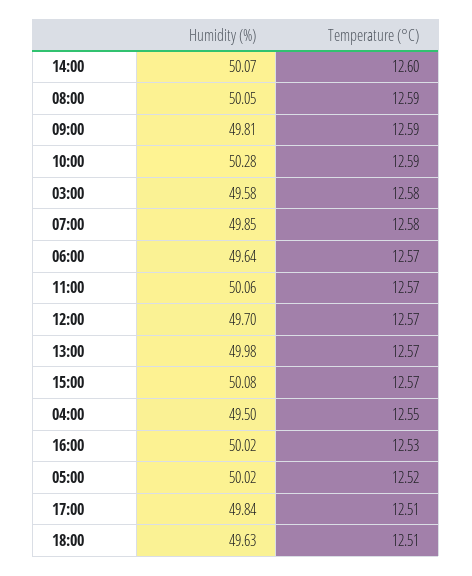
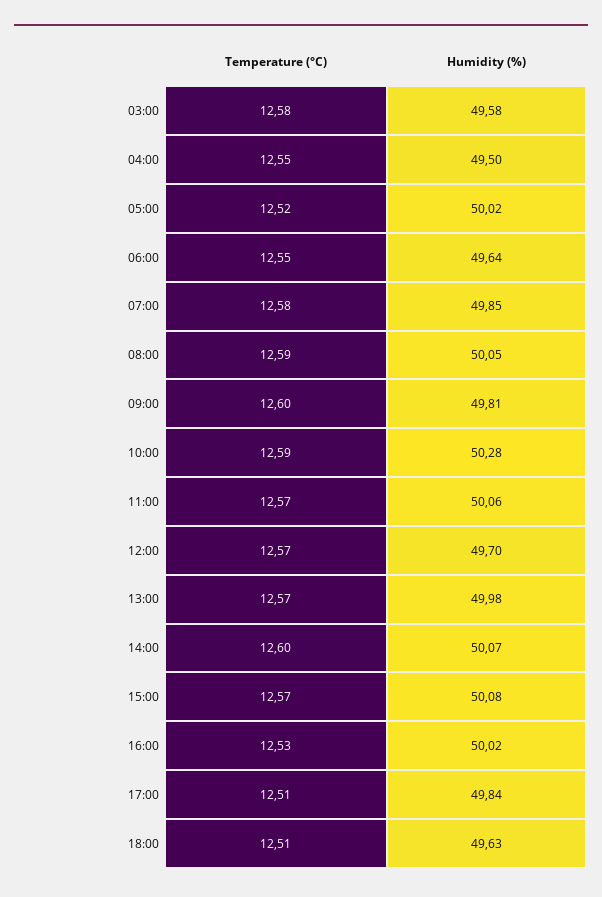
  {
    "Humidity (%)": {
      "14:00": 50.07,
      "08:00": 50.05,
      "09:00": 49.81,
      "10:00": 50.28,
      "03:00": 49.58,
      "07:00": 49.85,
      "06:00": 49.64,
      "11:00": 50.06,
      "12:00": 49.7,
      "13:00": 49.98,
      "15:00": 50.08,
      "04:00": 49.5,
      "16:00": 50.02,
      "05:00": 50.02,
      "17:00": 49.84,
      "18:00": 49.63
    },
    "Temperature (°C)": {
      "14:00": 12.6,
      "08:00": 12.59,
-     "09:00": 12.59,
+     "09:00": 12.6,
      "10:00": 12.59,
      "03:00": 12.58,
      "07:00": 12.58,
-     "06:00": 12.57,
+     "06:00": 12.55,
      "11:00": 12.57,
      "12:00": 12.57,
      "13:00": 12.57,
      "15:00": 12.57,
      "04:00": 12.55,
      "16:00": 12.53,
      "05:00": 12.52,
      "17:00": 12.51,
      "18:00": 12.51
    }
  }

